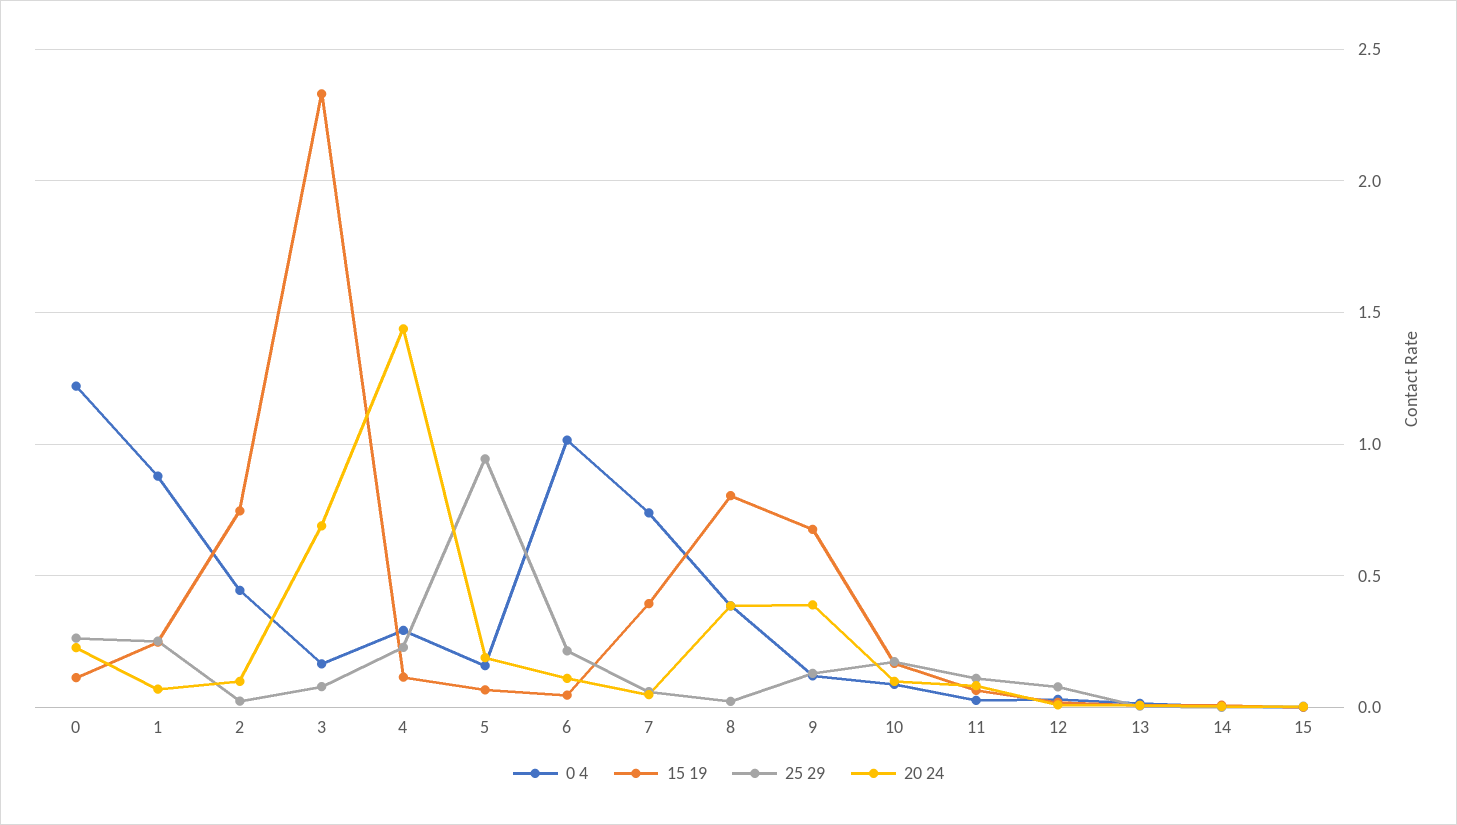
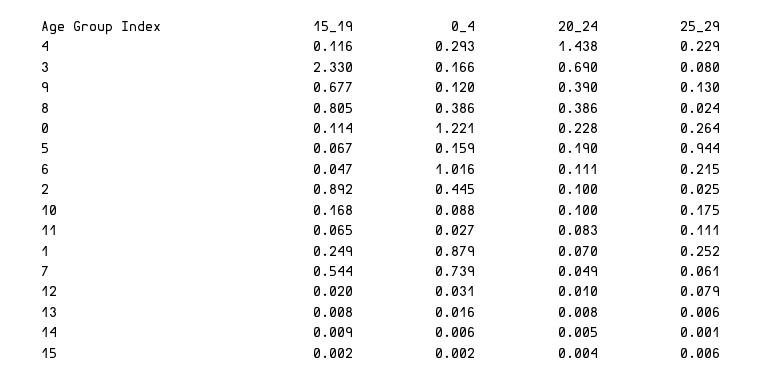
  {
    "0 4": {
      "0": 1.221,
      "1": 0.879,
      "2": 0.445,
      "3": 0.166,
      "4": 0.293,
      "5": 0.159,
      "6": 1.016,
      "7": 0.739,
      "8": 0.386,
      "9": 0.12,
      "10": 0.088,
      "11": 0.027,
      "12": 0.031,
      "13": 0.016,
      "14": 0.006,
      "15": 0.002
    },
    "15 19": {
      "0": 0.114,
      "1": 0.249,
-     "2": 0.75,
+     "2": 0.892,
      "3": 2.33,
      "4": 0.116,
      "5": 0.067,
      "6": 0.047,
-     "7": 0.4,
+     "7": 0.544,
      "8": 0.805,
      "9": 0.677,
      "10": 0.168,
      "11": 0.065,
      "12": 0.02,
      "13": 0.008,
      "14": 0.009,
      "15": 0.002
    },
    "25 29": {
      "0": 0.264,
      "1": 0.252,
      "2": 0.025,
      "3": 0.08,
      "4": 0.229,
      "5": 0.944,
      "6": 0.215,
      "7": 0.061,
      "8": 0.024,
      "9": 0.13,
      "10": 0.175,
      "11": 0.111,
      "12": 0.079,
      "13": 0.006,
      "14": 0.001,
      "15": 0.006
    },
    "20 24": {
      "0": 0.228,
      "1": 0.07,
      "2": 0.1,
      "3": 0.69,
      "4": 1.438,
      "5": 0.19,
      "6": 0.111,
      "7": 0.049,
      "8": 0.386,
      "9": 0.39,
      "10": 0.1,
      "11": 0.083,
      "12": 0.01,
      "13": 0.008,
      "14": 0.005,
      "15": 0.004
    }
  }

